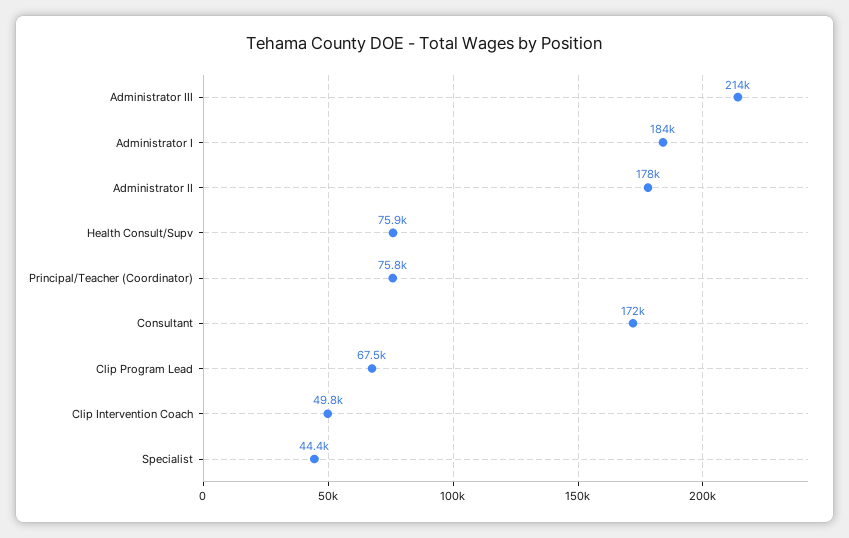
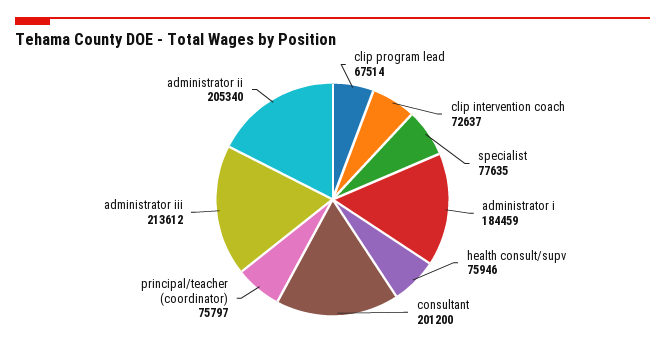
  {
    "Administrator III": 213612,
    "Administrator I": 184459,
-   "Administrator II": 178000,
+   "Administrator II": 205340,
    "Health Consult/Supv": 75946,
    "Principal/Teacher (Coordinator)": 75797,
-   "Consultant": 172000,
+   "Consultant": 201200,
    "Clip Program Lead": 67514,
-   "Clip Intervention Coach": 49800,
+   "Clip Intervention Coach": 72637,
-   "Specialist": 44400
+   "Specialist": 77635
  }

